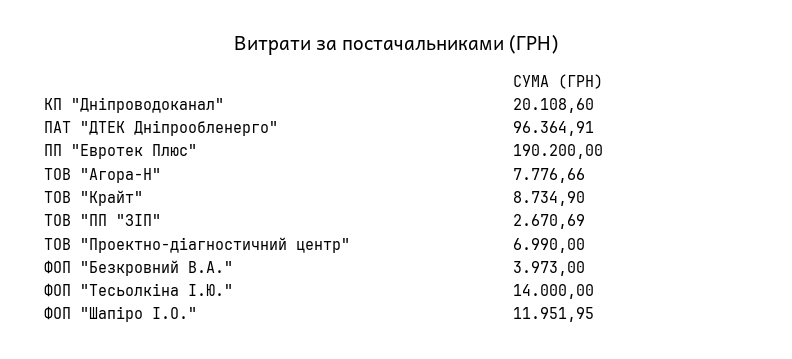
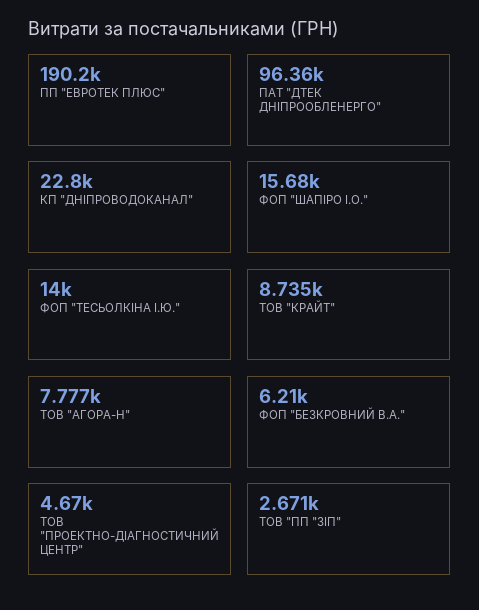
  {
-   "КП \"Дніпроводоканал\"": 20108.6,
+   "КП \"Дніпроводоканал\"": 22800,
    "ПАТ \"ДТЕК Дніпрообленерго\"": 96364.91,
    "ПП \"Евротек Плюс\"": 190200,
    "ТОВ \"Агора-Н\"": 7776.66,
    "ТОВ \"Крайт\"": 8734.9,
    "ТОВ \"ПП \"ЗІП\"": 2670.69,
-   "ТОВ \"Проектно-діагностичний центр\"": 6990,
+   "ТОВ \"Проектно-діагностичний центр\"": 4670,
-   "ФОП \"Безкровний В.А.\"": 3973,
+   "ФОП \"Безкровний В.А.\"": 6210,
    "ФОП \"Тесьолкіна І.Ю.\"": 14000,
-   "ФОП \"Шапіро І.О.\"": 11951.95
+   "ФОП \"Шапіро І.О.\"": 15680
  }

